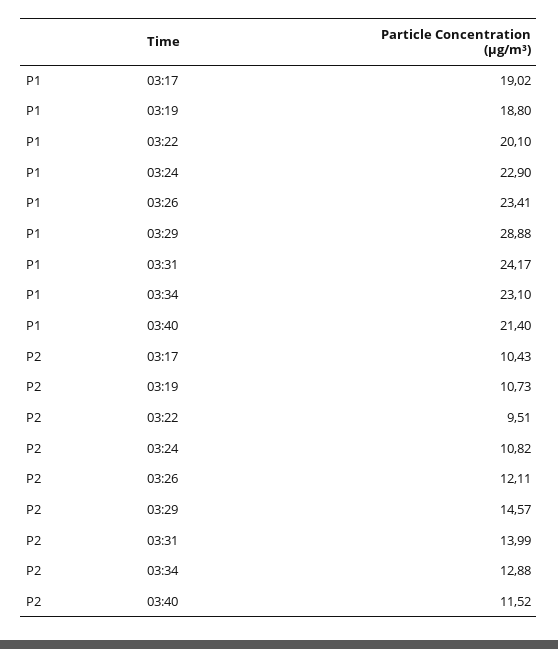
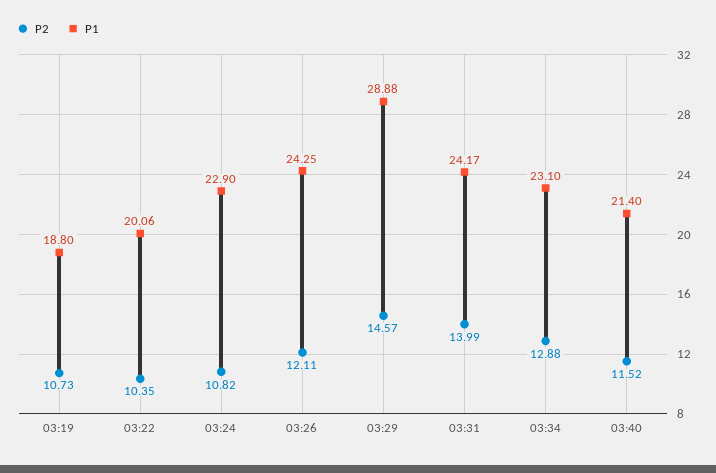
  {
    "P1": {
-     "03:17": 19.02,
      "03:19": 18.8,
-     "03:22": 20.1,
+     "03:22": 20.06,
      "03:24": 22.9,
-     "03:26": 23.41,
+     "03:26": 24.25,
      "03:29": 28.88,
      "03:31": 24.17,
      "03:34": 23.1,
      "03:40": 21.4
    },
    "P2": {
-     "03:17": 10.43,
      "03:19": 10.73,
-     "03:22": 9.51,
+     "03:22": 10.35,
      "03:24": 10.82,
      "03:26": 12.11,
      "03:29": 14.57,
      "03:31": 13.99,
      "03:34": 12.88,
      "03:40": 11.52
    }
  }

